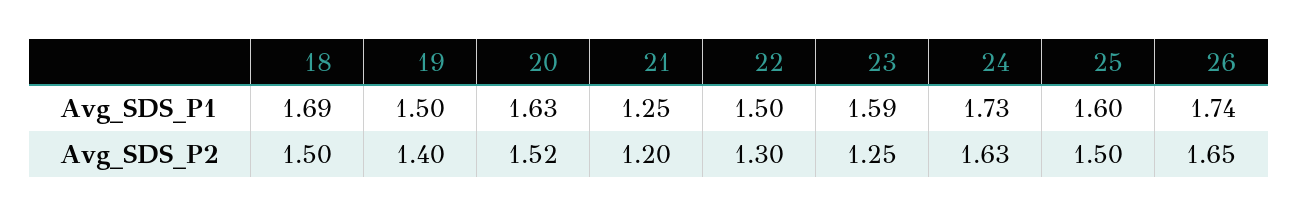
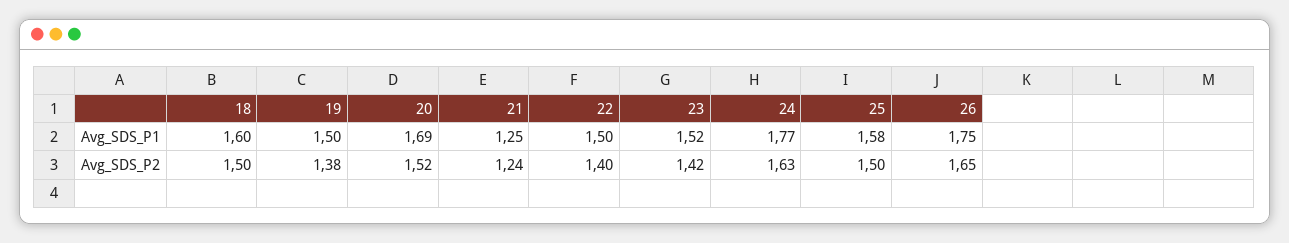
  {
    "18": {
-     "Avg_SDS_P1": 1.69,
+     "Avg_SDS_P1": 1.6,
      "Avg_SDS_P2": 1.5
    },
    "19": {
      "Avg_SDS_P1": 1.5,
-     "Avg_SDS_P2": 1.4
+     "Avg_SDS_P2": 1.38
    },
    "20": {
-     "Avg_SDS_P1": 1.63,
+     "Avg_SDS_P1": 1.69,
      "Avg_SDS_P2": 1.52
    },
    "21": {
      "Avg_SDS_P1": 1.25,
-     "Avg_SDS_P2": 1.2
+     "Avg_SDS_P2": 1.24
    },
    "22": {
      "Avg_SDS_P1": 1.5,
-     "Avg_SDS_P2": 1.3
+     "Avg_SDS_P2": 1.4
    },
    "23": {
-     "Avg_SDS_P1": 1.59,
+     "Avg_SDS_P1": 1.52,
-     "Avg_SDS_P2": 1.25
+     "Avg_SDS_P2": 1.42
    },
    "24": {
-     "Avg_SDS_P1": 1.73,
+     "Avg_SDS_P1": 1.77,
      "Avg_SDS_P2": 1.63
    },
    "25": {
-     "Avg_SDS_P1": 1.6,
+     "Avg_SDS_P1": 1.58,
      "Avg_SDS_P2": 1.5
    },
    "26": {
-     "Avg_SDS_P1": 1.74,
+     "Avg_SDS_P1": 1.75,
      "Avg_SDS_P2": 1.65
    }
  }

